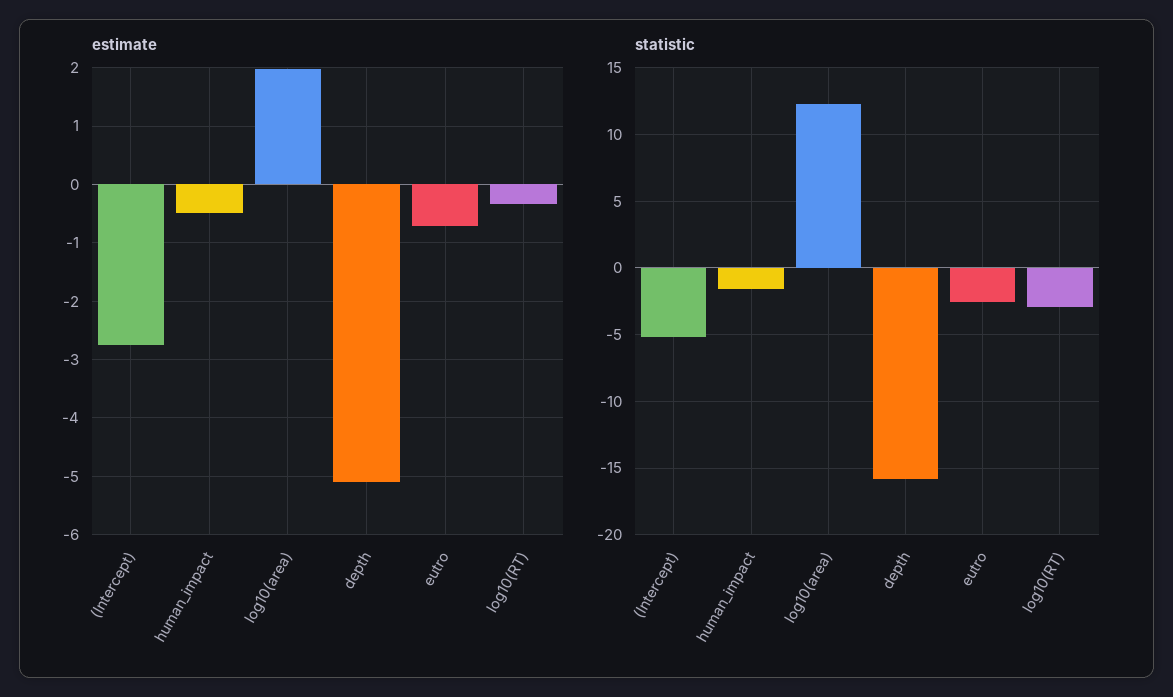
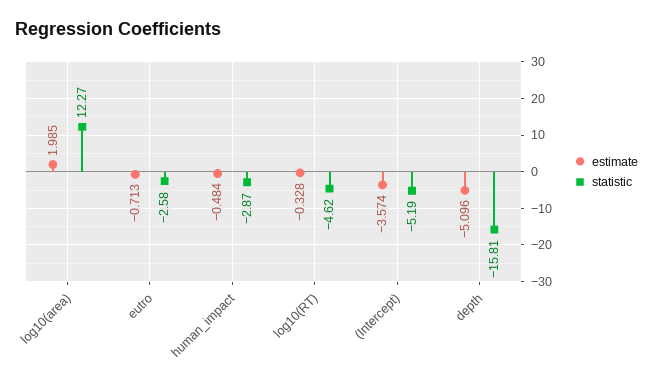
  {
    "estimate": {
-     "(Intercept)": -2.8,
+     "(Intercept)": -3.574,
      "human_impact": -0.484,
      "log10(area)": 1.985,
      "depth": -5.096,
      "eutro": -0.713,
      "log10(RT)": -0.328
    },
    "statistic": {
      "(Intercept)": -5.19,
-     "human_impact": -1.5,
+     "human_impact": -2.87,
      "log10(area)": 12.27,
      "depth": -15.81,
      "eutro": -2.58,
-     "log10(RT)": -3
+     "log10(RT)": -4.62
    }
  }

